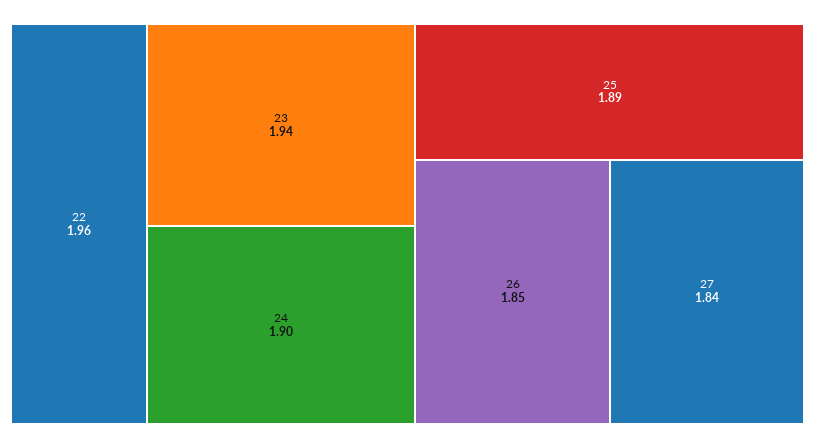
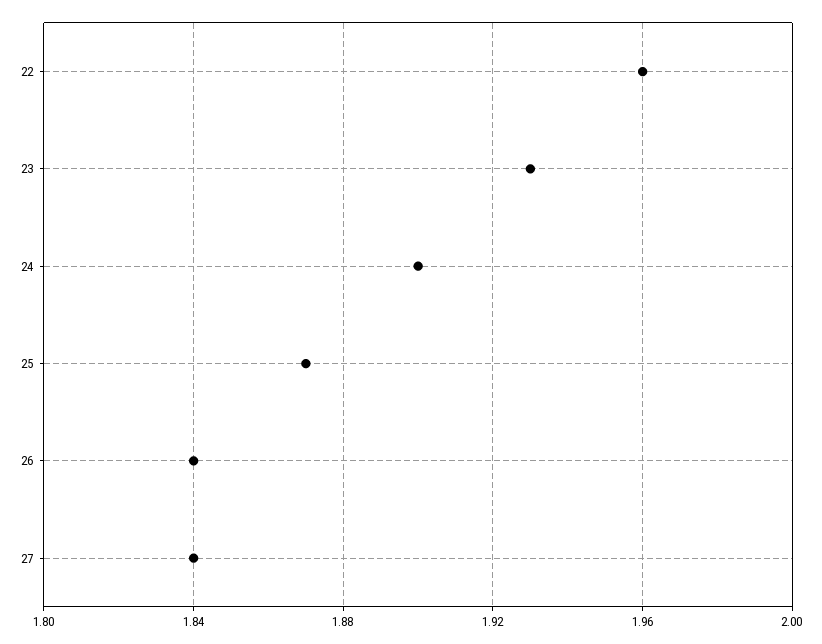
  {
    "22": 1.96,
-   "23": 1.94,
+   "23": 1.93,
    "24": 1.9,
-   "25": 1.89,
+   "25": 1.87,
-   "26": 1.85,
+   "26": 1.84,
    "27": 1.84
  }

